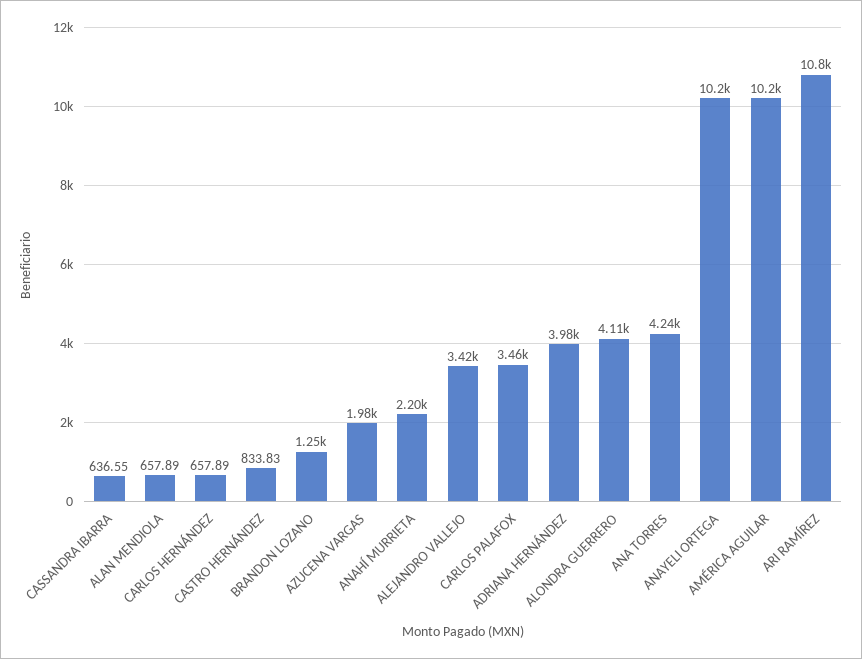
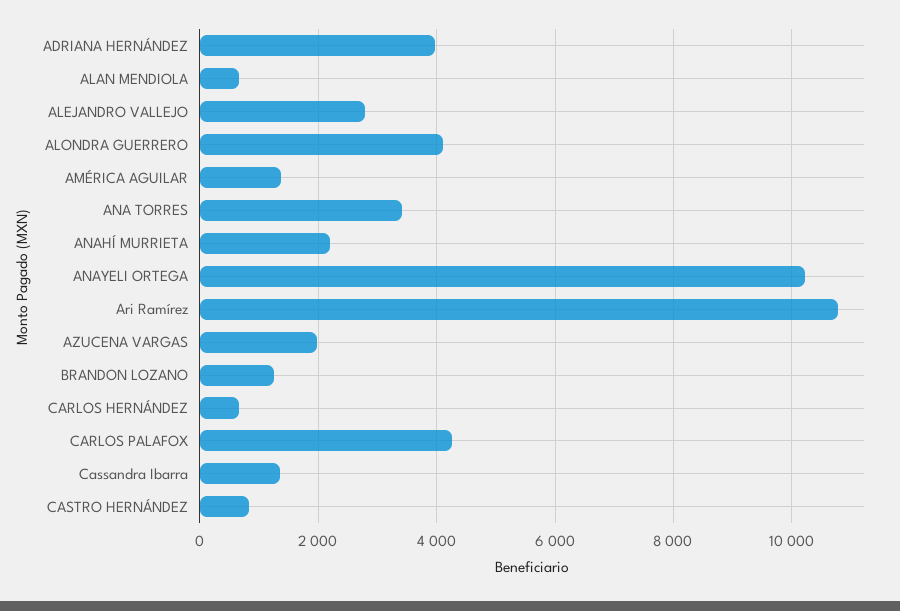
  {
-   "CASSANDRA IBARRA": 636.55,
+   "CASSANDRA IBARRA": 1400,
    "ALAN MENDIOLA": 657.89,
    "CARLOS HERNÁNDEZ": 657.89,
    "CASTRO HERNÁNDEZ": 833.83,
    "BRANDON LOZANO": 1250,
    "AZUCENA VARGAS": 1980,
    "ANAHÍ MURRIETA": 2200,
-   "ALEJANDRO VALLEJO": 3420,
+   "ALEJANDRO VALLEJO": 2800,
-   "CARLOS PALAFOX": 3460,
+   "CARLOS PALAFOX": 4200,
    "ADRIANA HERNÁNDEZ": 3980,
    "ALONDRA GUERRERO": 4110,
-   "ANA TORRES": 4240,
+   "ANA TORRES": 3400,
    "ANAYELI ORTEGA": 10200,
-   "AMÉRICA AGUILAR": 10200,
+   "AMÉRICA AGUILAR": 1400,
    "ARI RAMÍREZ": 10800
  }

